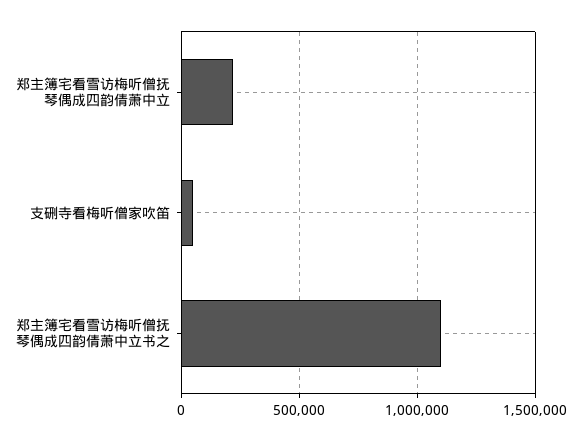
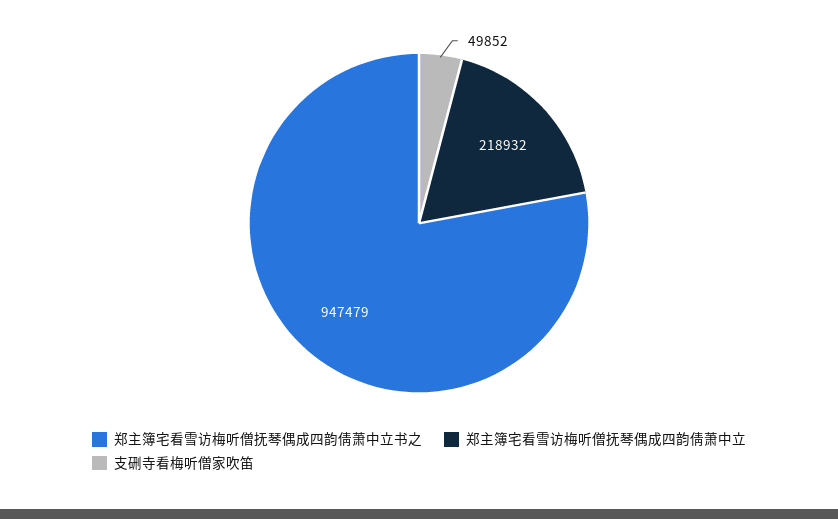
  {
    "郑主簿宅看雪访梅听僧抚琴偶成四韵倩萧中立": 218932,
    "支硎寺看梅听僧家吹笛": 49852,
-   "郑主簿宅看雪访梅听僧抚琴偶成四韵倩萧中立书之": 1100000
+   "郑主簿宅看雪访梅听僧抚琴偶成四韵倩萧中立书之": 947479
  }

